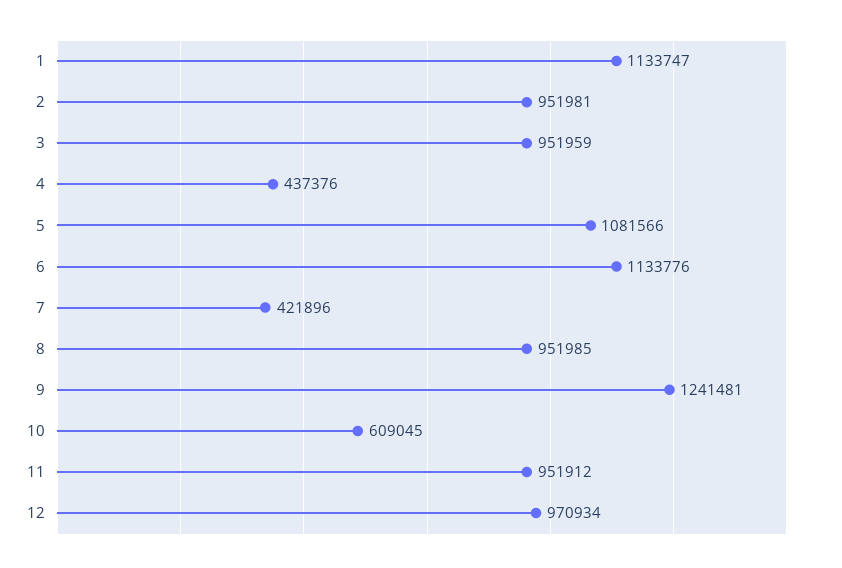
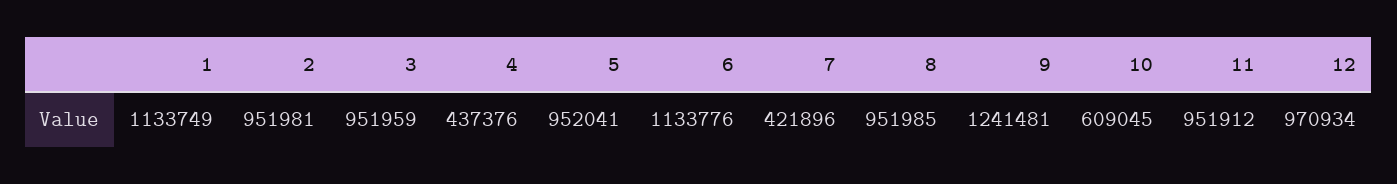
  {
-   "1": 1133747,
+   "1": 1133749,
    "2": 951981,
    "3": 951959,
    "4": 437376,
-   "5": 1081566,
+   "5": 952041,
    "6": 1133776,
    "7": 421896,
    "8": 951985,
    "9": 1241481,
    "10": 609045,
    "11": 951912,
    "12": 970934
  }

